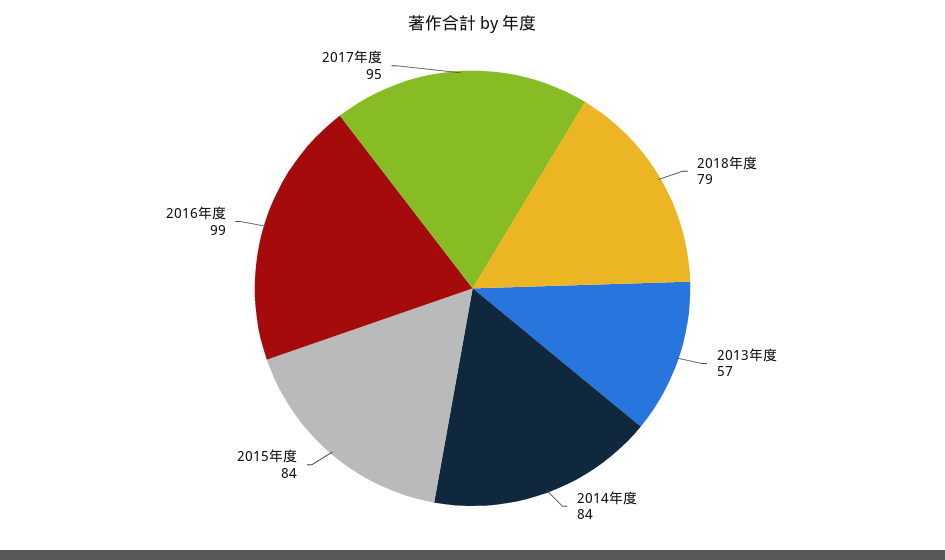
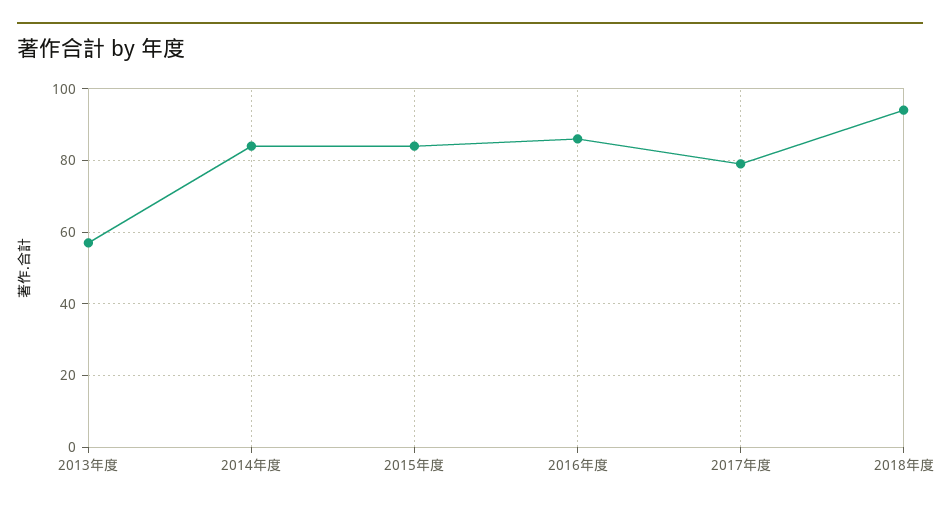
  {
-   "2018年度": 79,
+   "2018年度": 95,
    "2013年度": 57,
    "2014年度": 84,
    "2015年度": 84,
-   "2016年度": 99,
+   "2016年度": 85,
-   "2017年度": 95
+   "2017年度": 80
  }

